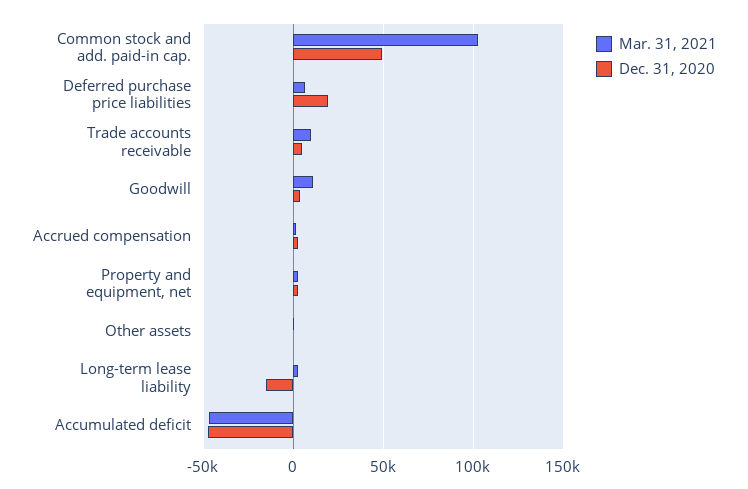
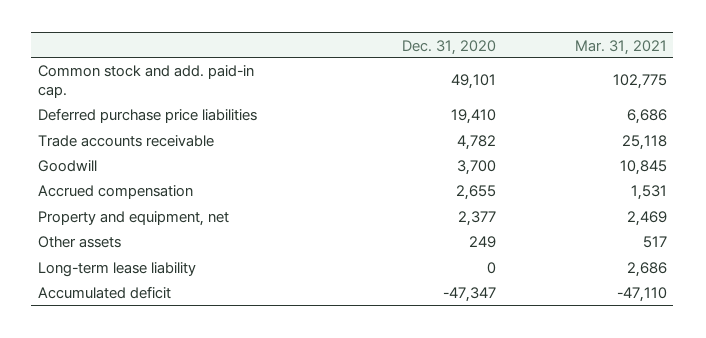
  {
    "Mar. 31, 2021": {
      "Common stock and add. paid-in cap.": 102775,
      "Deferred purchase price liabilities": 6686,
-     "Trade accounts receivable": 10000,
+     "Trade accounts receivable": 25118,
      "Goodwill": 10845,
      "Accrued compensation": 1531,
      "Property and equipment, net": 2469,
      "Other assets": 517,
      "Long-term lease liability": 2686,
      "Accumulated deficit": -47110
    },
    "Dec. 31, 2020": {
      "Common stock and add. paid-in cap.": 49101,
      "Deferred purchase price liabilities": 19410,
      "Trade accounts receivable": 4782,
      "Goodwill": 3700,
      "Accrued compensation": 2655,
      "Property and equipment, net": 2377,
      "Other assets": 249,
-     "Long-term lease liability": -15000,
+     "Long-term lease liability": 0,
      "Accumulated deficit": -47347
    }
  }

